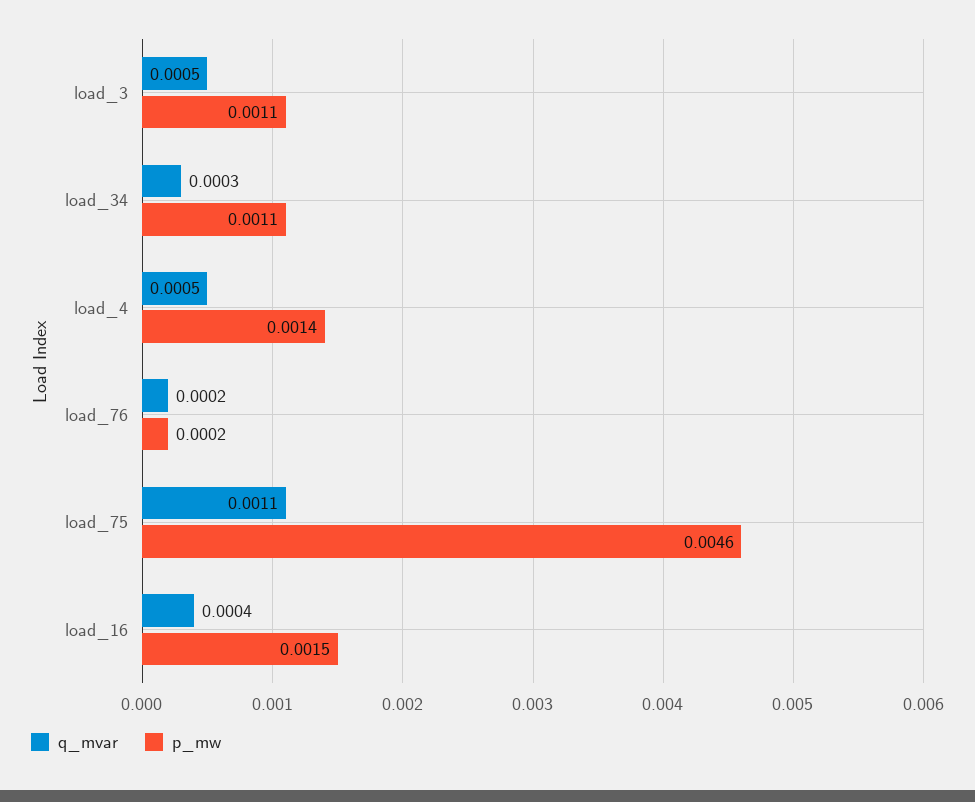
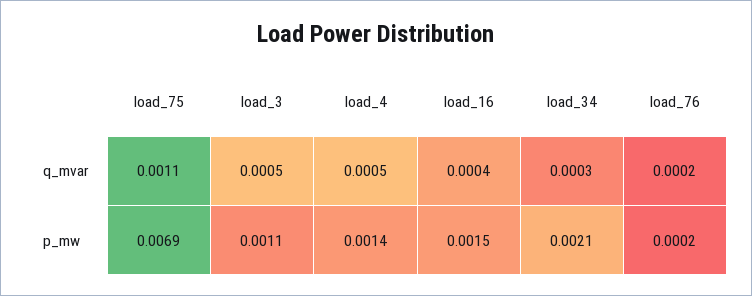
  {
    "q_mvar": {
      "load_3": 0.0005,
      "load_34": 0.0003,
      "load_4": 0.0005,
      "load_76": 0.0002,
      "load_75": 0.0011,
      "load_16": 0.0004
    },
    "p_mw": {
      "load_3": 0.0011,
-     "load_34": 0.0011,
+     "load_34": 0.0021,
      "load_4": 0.0014,
      "load_76": 0.0002,
-     "load_75": 0.0046,
+     "load_75": 0.0069,
      "load_16": 0.0015
    }
  }

